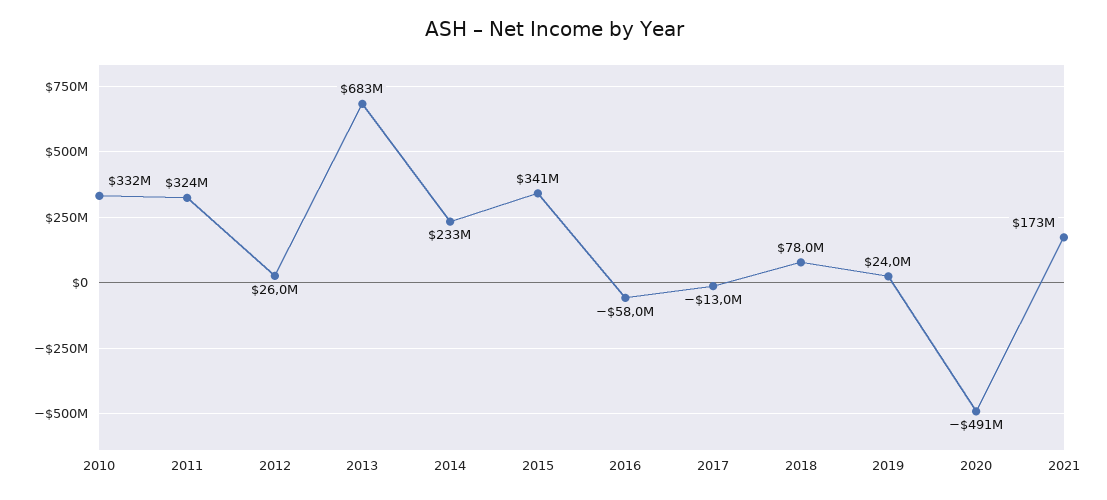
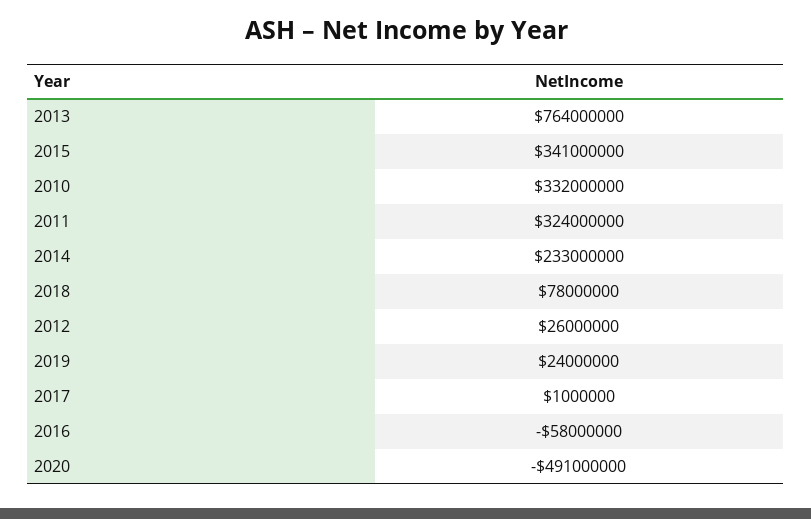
  {
    "2010": 332000000,
    "2011": 324000000,
    "2012": 26000000,
-   "2013": 683000000,
+   "2013": 764000000,
    "2014": 233000000,
    "2015": 341000000,
    "2016": -58000000,
-   "2017": -13000000,
+   "2017": 1000000,
    "2018": 78000000,
    "2019": 24000000,
-   "2020": -491000000,
+   "2020": -491000000
-   "2021": 173000000
  }

